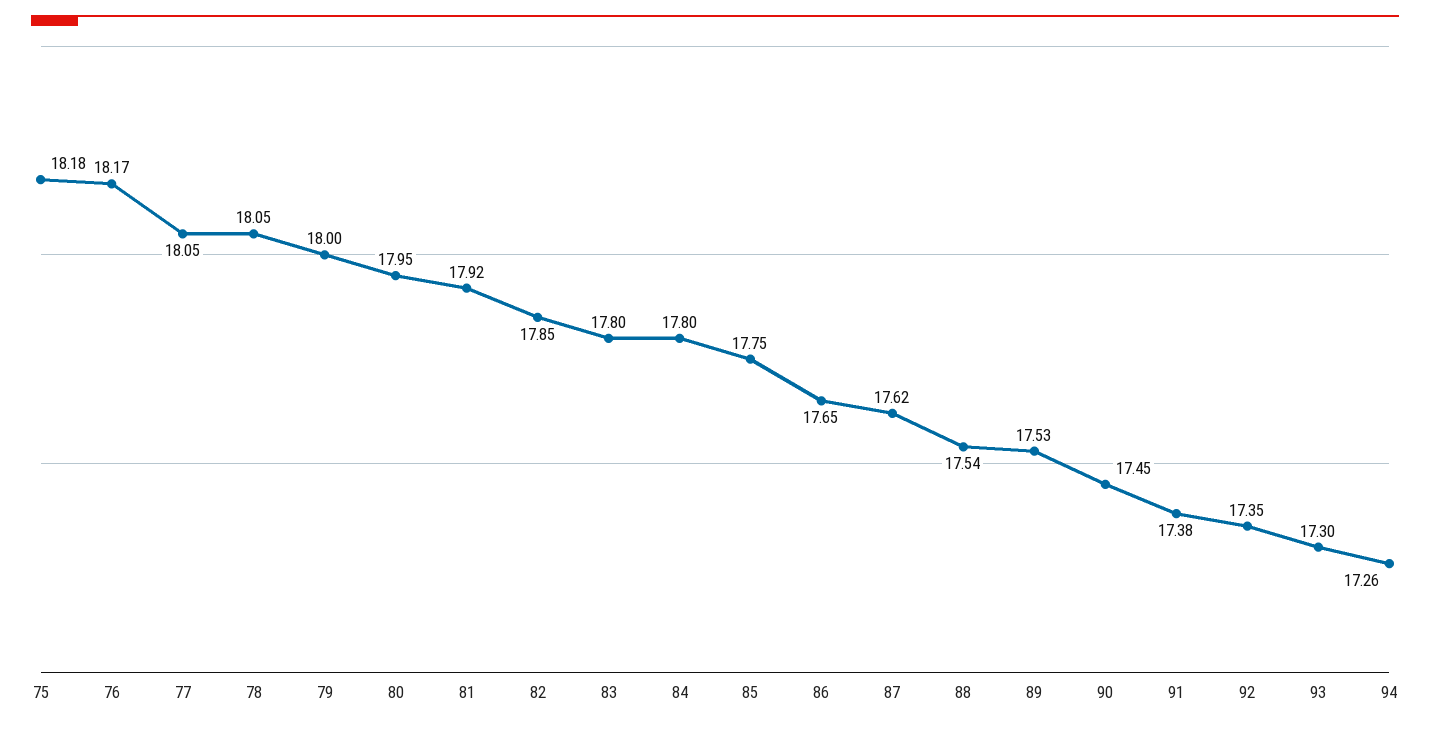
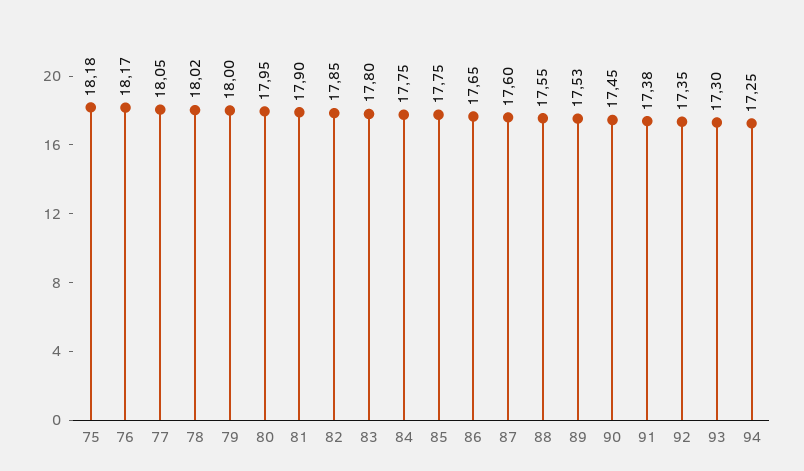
  {
    "75": 18.18,
    "76": 18.17,
    "77": 18.05,
-   "78": 18.05,
+   "78": 18.02,
    "79": 18,
    "80": 17.95,
-   "81": 17.92,
+   "81": 17.9,
    "82": 17.85,
    "83": 17.8,
-   "84": 17.8,
+   "84": 17.75,
    "85": 17.75,
    "86": 17.65,
-   "87": 17.62,
+   "87": 17.6,
-   "88": 17.54,
+   "88": 17.55,
    "89": 17.53,
    "90": 17.45,
    "91": 17.38,
    "92": 17.35,
    "93": 17.3,
-   "94": 17.26
+   "94": 17.25
  }

